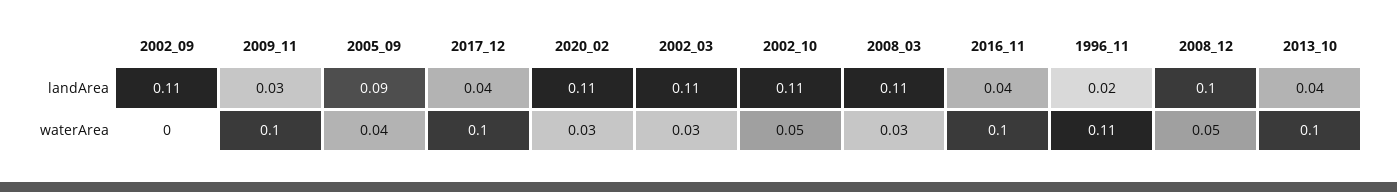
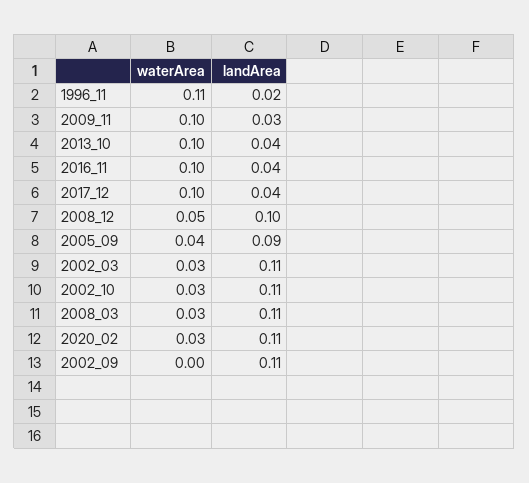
  {
    "2002_09": {
      "landArea": 0.11,
      "waterArea": 0
    },
    "2009_11": {
      "landArea": 0.03,
      "waterArea": 0.1
    },
    "2005_09": {
      "landArea": 0.09,
      "waterArea": 0.04
    },
    "2017_12": {
      "landArea": 0.04,
      "waterArea": 0.1
    },
    "2020_02": {
      "landArea": 0.11,
      "waterArea": 0.03
    },
    "2002_03": {
      "landArea": 0.11,
      "waterArea": 0.03
    },
    "2002_10": {
      "landArea": 0.11,
-     "waterArea": 0.05
+     "waterArea": 0.03
    },
    "2008_03": {
      "landArea": 0.11,
      "waterArea": 0.03
    },
    "2016_11": {
      "landArea": 0.04,
      "waterArea": 0.1
    },
    "1996_11": {
      "landArea": 0.02,
      "waterArea": 0.11
    },
    "2008_12": {
      "landArea": 0.1,
      "waterArea": 0.05
    },
    "2013_10": {
      "landArea": 0.04,
      "waterArea": 0.1
    }
  }

